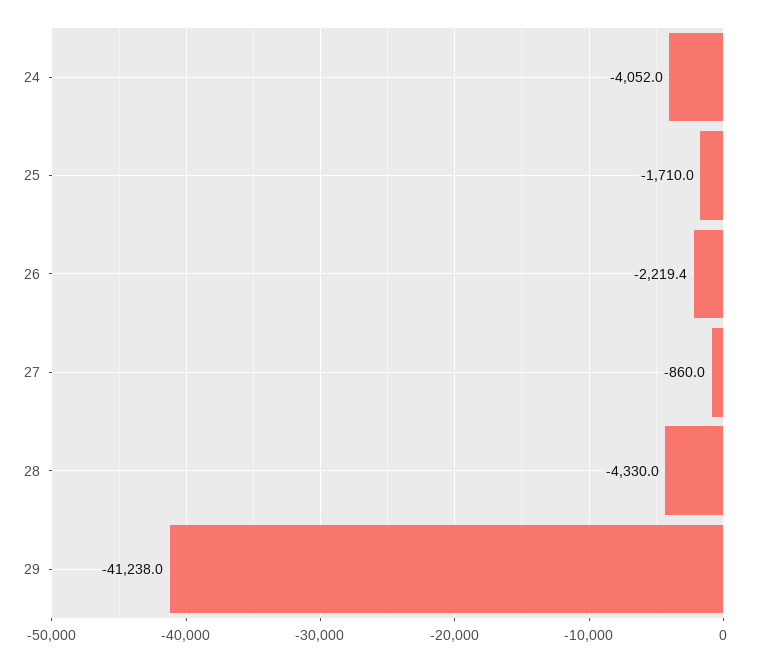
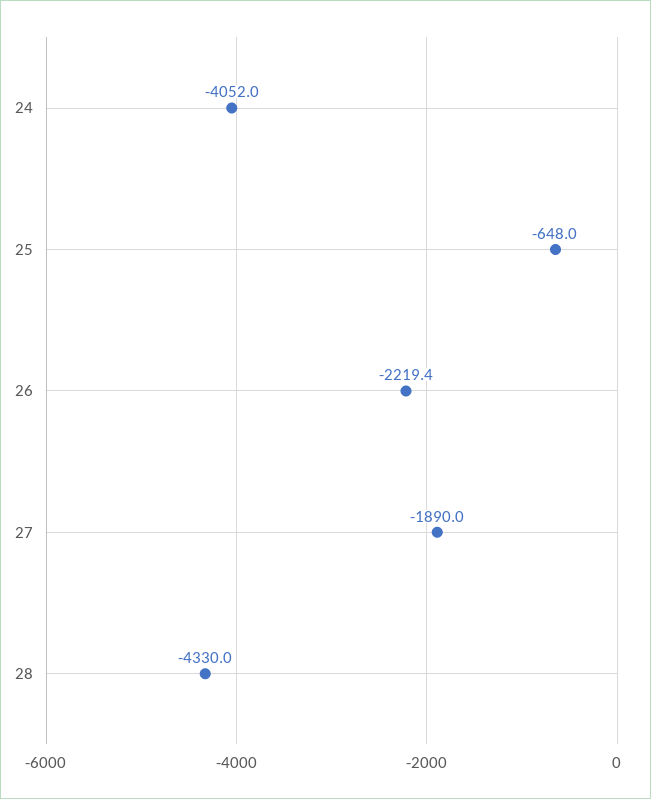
  {
    "24": -4052,
-   "25": -1710,
+   "25": -648,
    "26": -2219.4,
-   "27": -860,
+   "27": -1890,
-   "28": -4330,
+   "28": -4330
-   "29": -41238
  }

